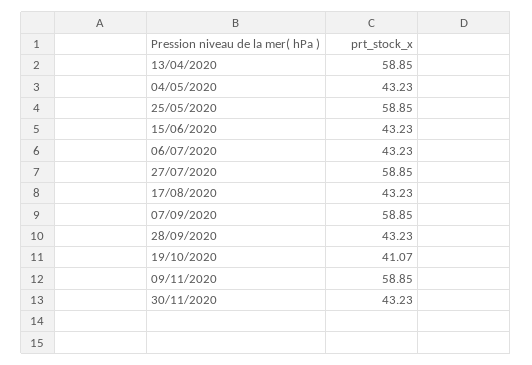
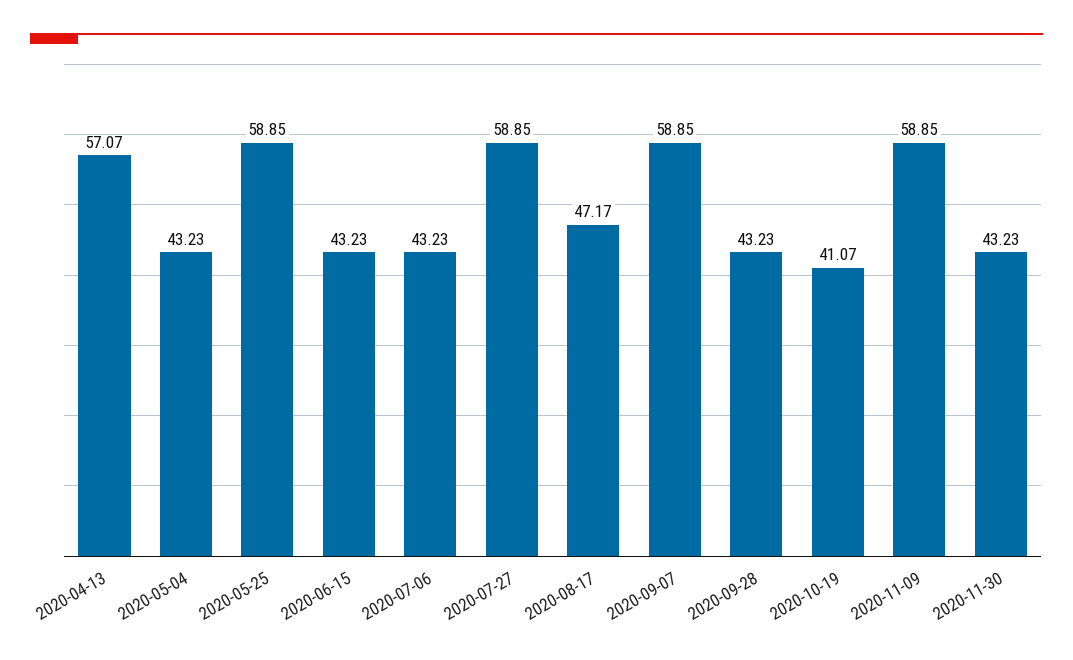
  {
-   "13/04/2020": 58.85,
+   "13/04/2020": 57.07,
    "04/05/2020": 43.23,
    "25/05/2020": 58.85,
    "15/06/2020": 43.23,
    "06/07/2020": 43.23,
    "27/07/2020": 58.85,
-   "17/08/2020": 43.23,
+   "17/08/2020": 47.17,
    "07/09/2020": 58.85,
    "28/09/2020": 43.23,
    "19/10/2020": 41.07,
    "09/11/2020": 58.85,
    "30/11/2020": 43.23
  }

